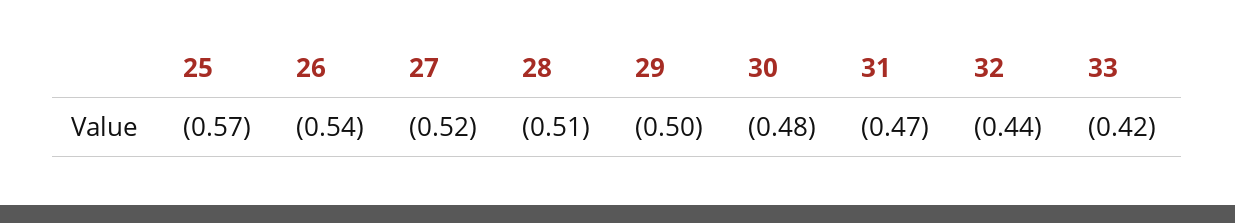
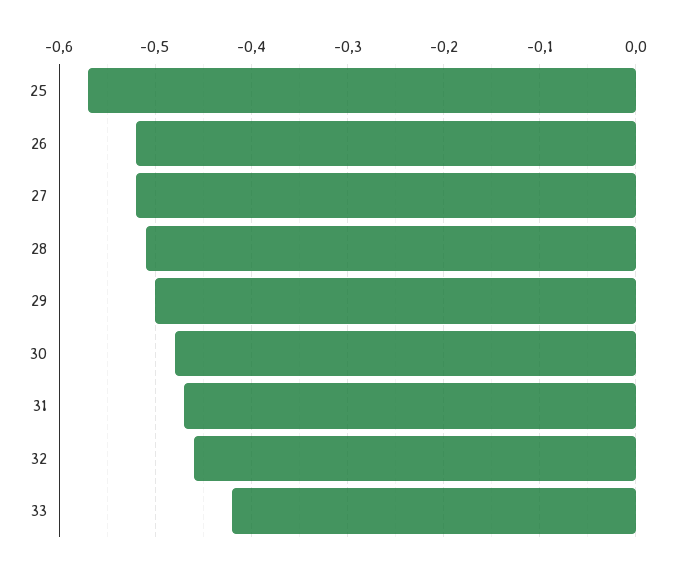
  {
    "25": -0.57,
-   "26": -0.54,
+   "26": -0.52,
    "27": -0.52,
    "28": -0.51,
    "29": -0.5,
    "30": -0.48,
    "31": -0.47,
-   "32": -0.44,
+   "32": -0.46,
    "33": -0.42
  }

